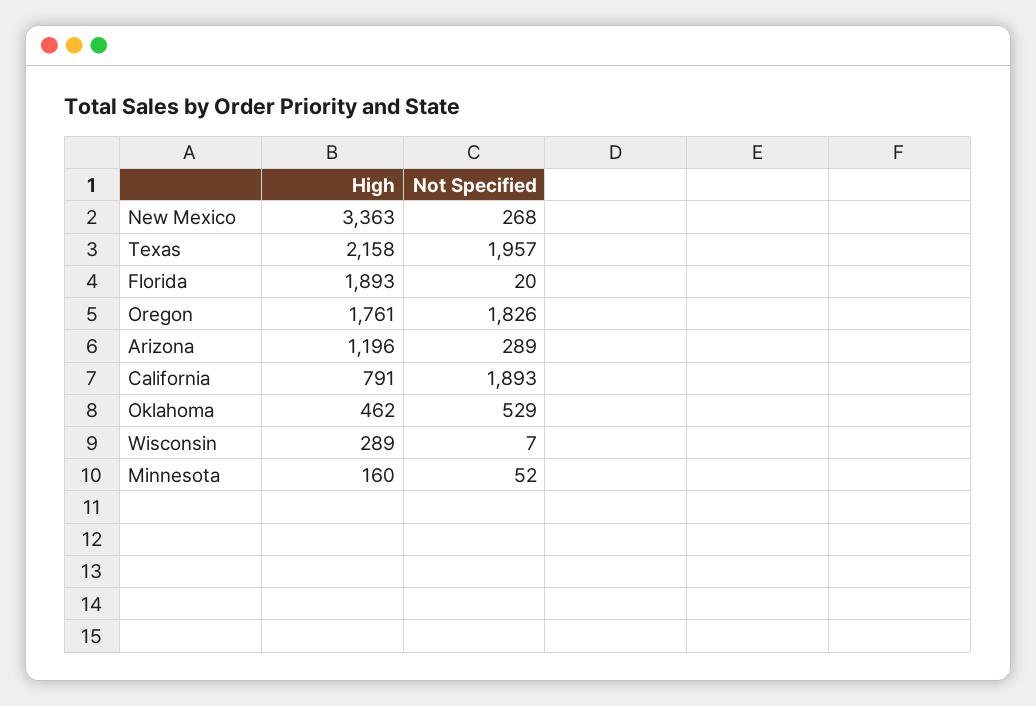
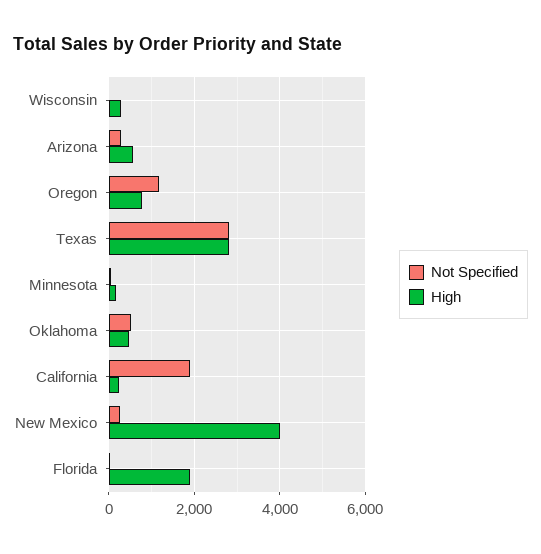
  {
    "High": {
-     "New Mexico": 3363,
+     "New Mexico": 4000,
-     "Texas": 2158,
+     "Texas": 2800,
      "Florida": 1893,
-     "Oregon": 1761,
+     "Oregon": 800,
-     "Arizona": 1196,
+     "Arizona": 600,
-     "California": 791,
+     "California": 200,
      "Oklahoma": 462,
      "Wisconsin": 289,
      "Minnesota": 160
    },
    "Not Specified": {
      "New Mexico": 268,
-     "Texas": 1957,
+     "Texas": 2800,
      "Florida": 20,
-     "Oregon": 1826,
+     "Oregon": 1200,
      "Arizona": 289,
      "California": 1893,
      "Oklahoma": 529,
      "Wisconsin": 7,
      "Minnesota": 52
    }
  }

